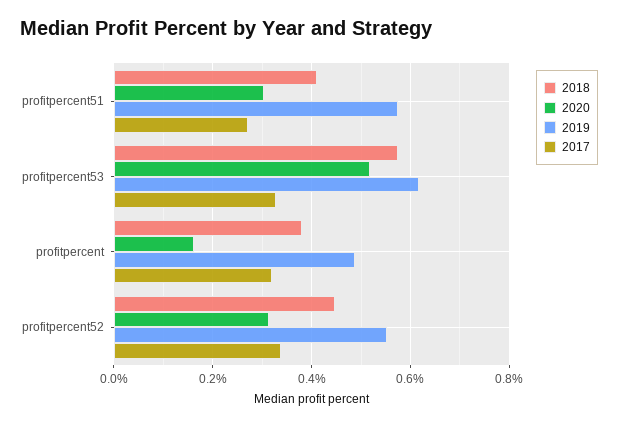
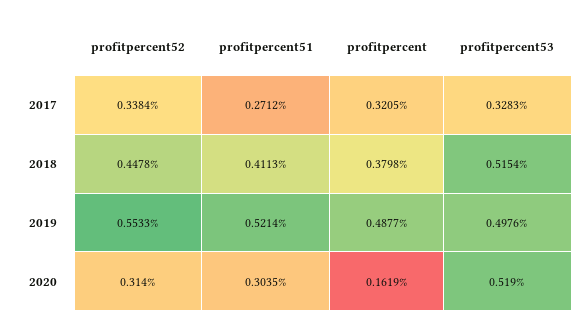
  {
    "2018": {
      "profitpercent51": 0.4113,
-     "profitpercent53": 0.58,
+     "profitpercent53": 0.5154,
      "profitpercent": 0.3798,
      "profitpercent52": 0.4478
    },
    "2020": {
      "profitpercent51": 0.3035,
      "profitpercent53": 0.519,
      "profitpercent": 0.1619,
      "profitpercent52": 0.314
    },
    "2019": {
-     "profitpercent51": 0.58,
+     "profitpercent51": 0.5214,
-     "profitpercent53": 0.62,
+     "profitpercent53": 0.4976,
      "profitpercent": 0.4877,
      "profitpercent52": 0.5533
    },
    "2017": {
      "profitpercent51": 0.2712,
      "profitpercent53": 0.3283,
      "profitpercent": 0.3205,
      "profitpercent52": 0.3384
    }
  }

